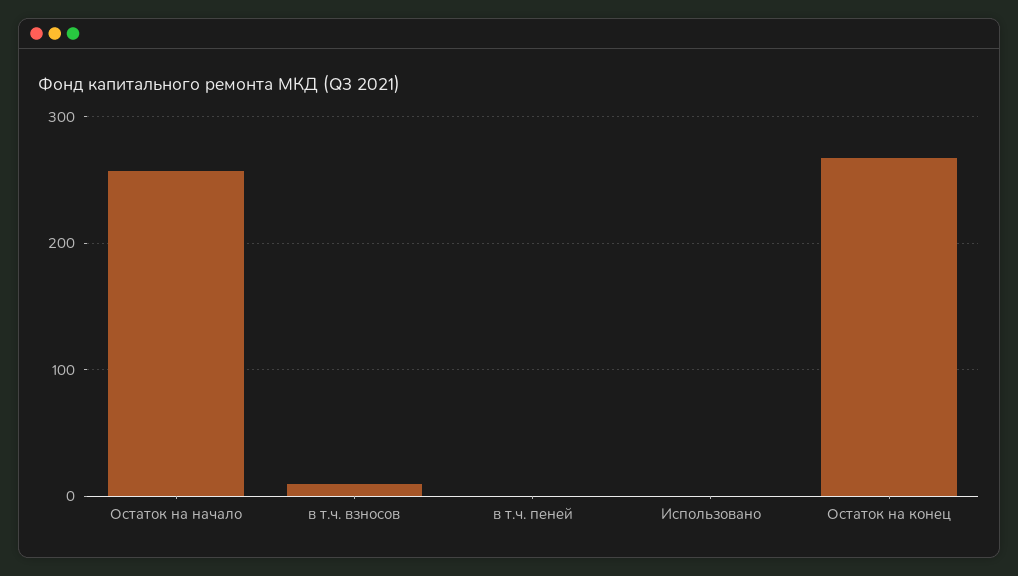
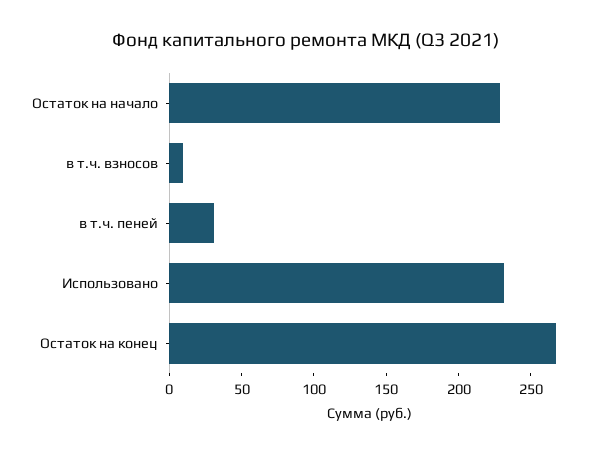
  {
-   "Остаток на начало": 260,
+   "Остаток на начало": 230,
    "в т.ч. взносов": 10,
-   "в т.ч. пеней": 0,
+   "в т.ч. пеней": 30,
-   "Использовано": 0,
+   "Использовано": 230,
    "Остаток на конец": 270
  }

